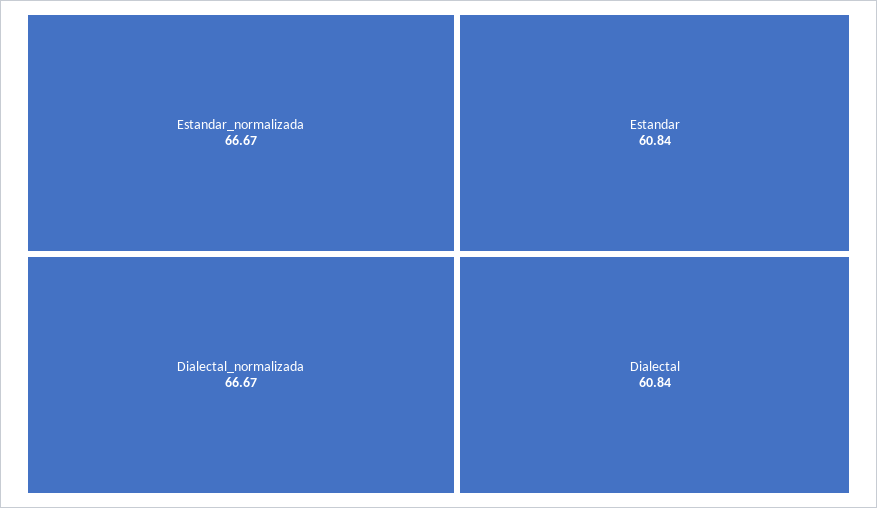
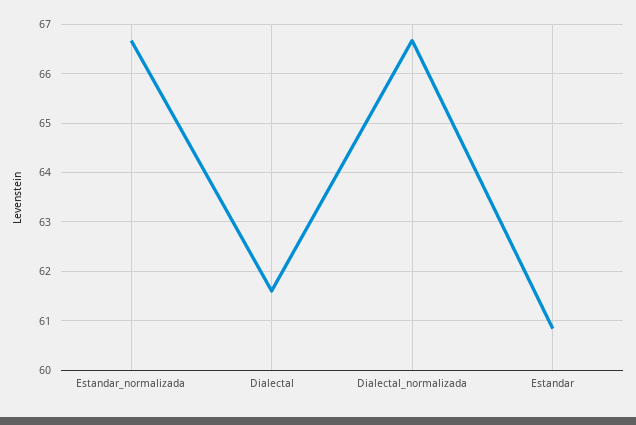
  {
    "Estandar_normalizada": 66.67,
    "Dialectal_normalizada": 66.67,
    "Estandar": 60.84,
-   "Dialectal": 60.84
+   "Dialectal": 61.6
  }

